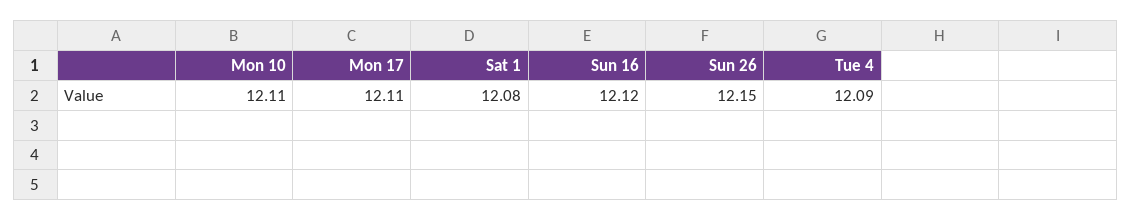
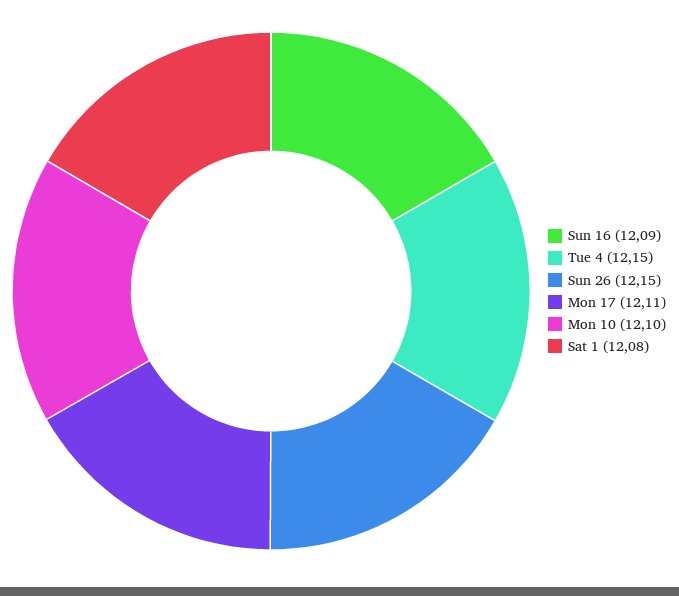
  {
-   "Mon 10": 12.11,
+   "Mon 10": 12.1,
    "Mon 17": 12.11,
    "Sat 1": 12.08,
-   "Sun 16": 12.12,
+   "Sun 16": 12.09,
    "Sun 26": 12.15,
-   "Tue 4": 12.09
+   "Tue 4": 12.15
  }

